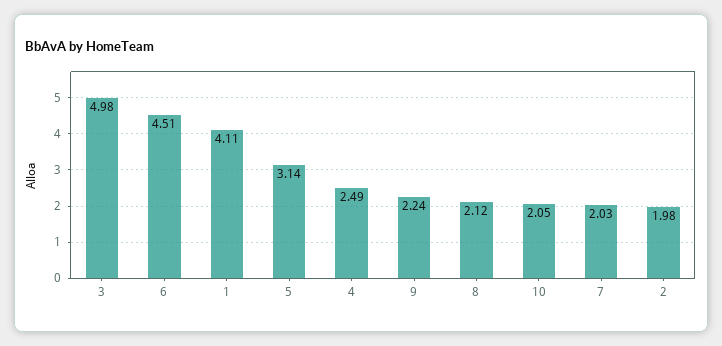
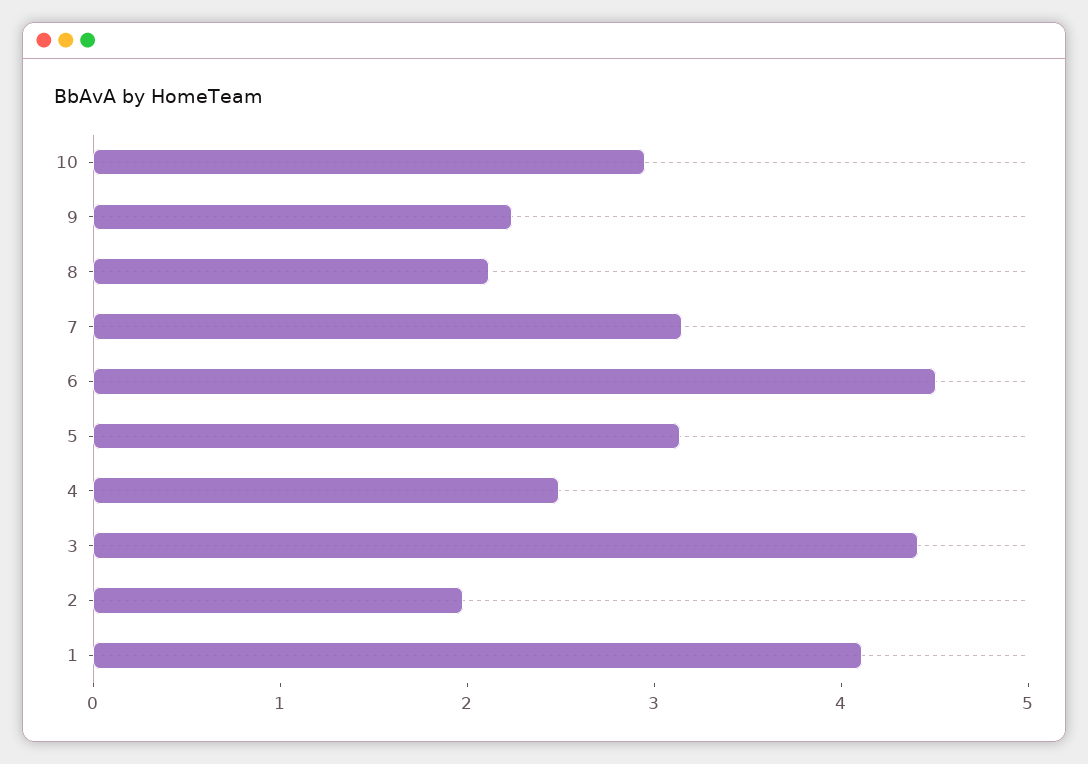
  {
-   "3": 4.98,
+   "3": 4.4,
    "6": 4.51,
    "1": 4.11,
    "5": 3.14,
    "4": 2.49,
    "9": 2.24,
    "8": 2.12,
-   "10": 2.05,
+   "10": 3,
-   "7": 2.03,
+   "7": 3.2,
    "2": 1.98
  }

